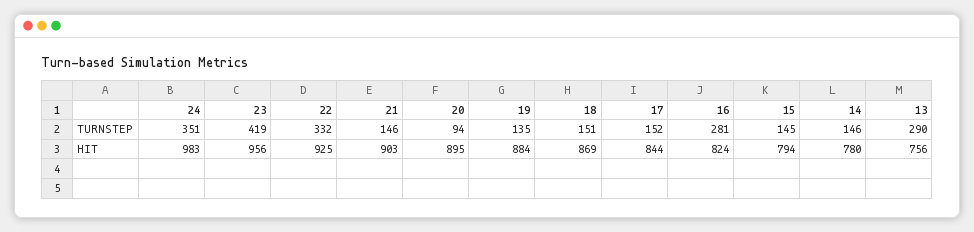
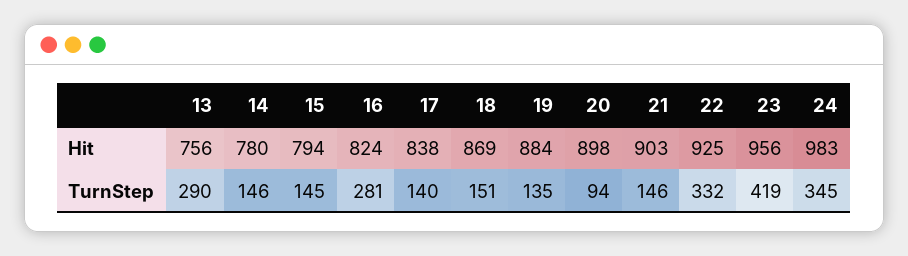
  {
    "24": {
-     "TURNSTEP": 351,
+     "TURNSTEP": 345,
      "HIT": 983
    },
    "23": {
      "TURNSTEP": 419,
      "HIT": 956
    },
    "22": {
      "TURNSTEP": 332,
      "HIT": 925
    },
    "21": {
      "TURNSTEP": 146,
      "HIT": 903
    },
    "20": {
      "TURNSTEP": 94,
-     "HIT": 895
+     "HIT": 898
    },
    "19": {
      "TURNSTEP": 135,
      "HIT": 884
    },
    "18": {
      "TURNSTEP": 151,
      "HIT": 869
    },
    "17": {
-     "TURNSTEP": 152,
+     "TURNSTEP": 140,
-     "HIT": 844
+     "HIT": 838
    },
    "16": {
      "TURNSTEP": 281,
      "HIT": 824
    },
    "15": {
      "TURNSTEP": 145,
      "HIT": 794
    },
    "14": {
      "TURNSTEP": 146,
      "HIT": 780
    },
    "13": {
      "TURNSTEP": 290,
      "HIT": 756
    }
  }

